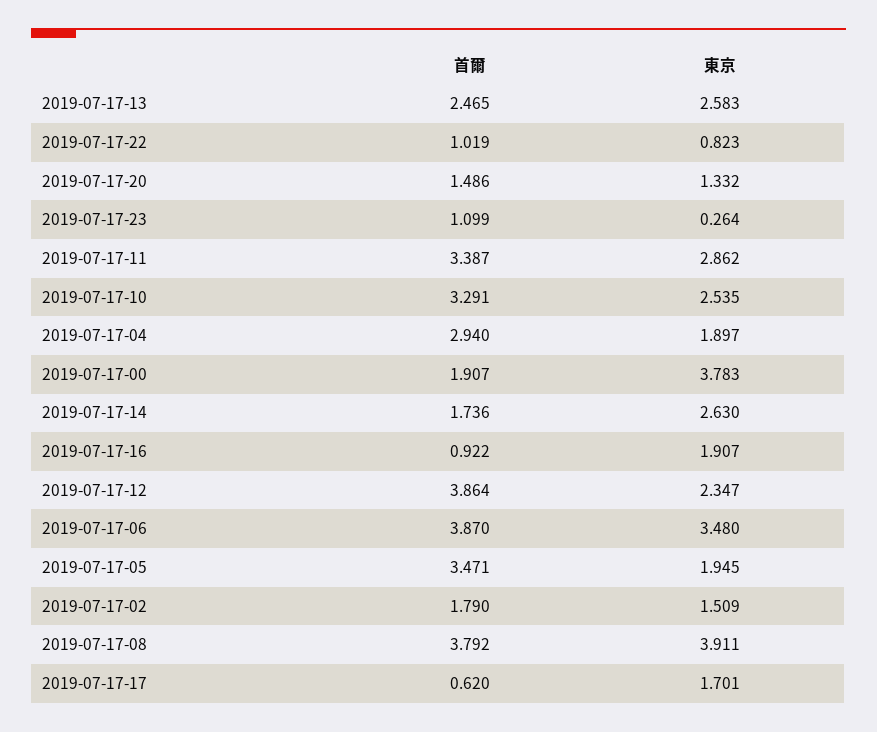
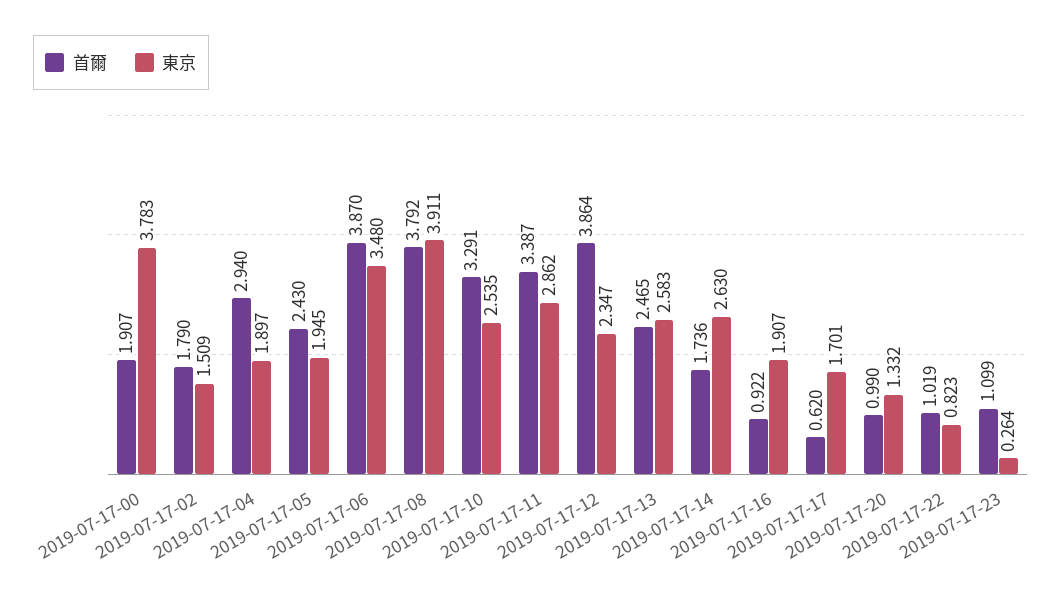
  {
    "首爾": {
      "2019-07-17-13": 2.465,
      "2019-07-17-22": 1.019,
-     "2019-07-17-20": 1.486,
+     "2019-07-17-20": 0.99,
      "2019-07-17-23": 1.099,
      "2019-07-17-11": 3.387,
      "2019-07-17-10": 3.291,
      "2019-07-17-04": 2.94,
      "2019-07-17-00": 1.907,
      "2019-07-17-14": 1.736,
      "2019-07-17-16": 0.922,
      "2019-07-17-12": 3.864,
      "2019-07-17-06": 3.87,
-     "2019-07-17-05": 3.471,
+     "2019-07-17-05": 2.43,
      "2019-07-17-02": 1.79,
      "2019-07-17-08": 3.792,
      "2019-07-17-17": 0.62
    },
    "東京": {
      "2019-07-17-13": 2.583,
      "2019-07-17-22": 0.823,
      "2019-07-17-20": 1.332,
      "2019-07-17-23": 0.264,
      "2019-07-17-11": 2.862,
      "2019-07-17-10": 2.535,
      "2019-07-17-04": 1.897,
      "2019-07-17-00": 3.783,
      "2019-07-17-14": 2.63,
      "2019-07-17-16": 1.907,
      "2019-07-17-12": 2.347,
      "2019-07-17-06": 3.48,
      "2019-07-17-05": 1.945,
      "2019-07-17-02": 1.509,
      "2019-07-17-08": 3.911,
      "2019-07-17-17": 1.701
    }
  }

